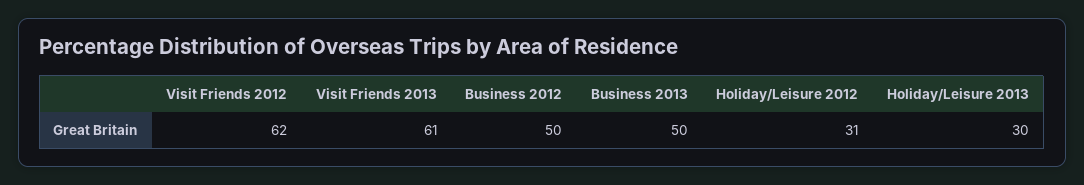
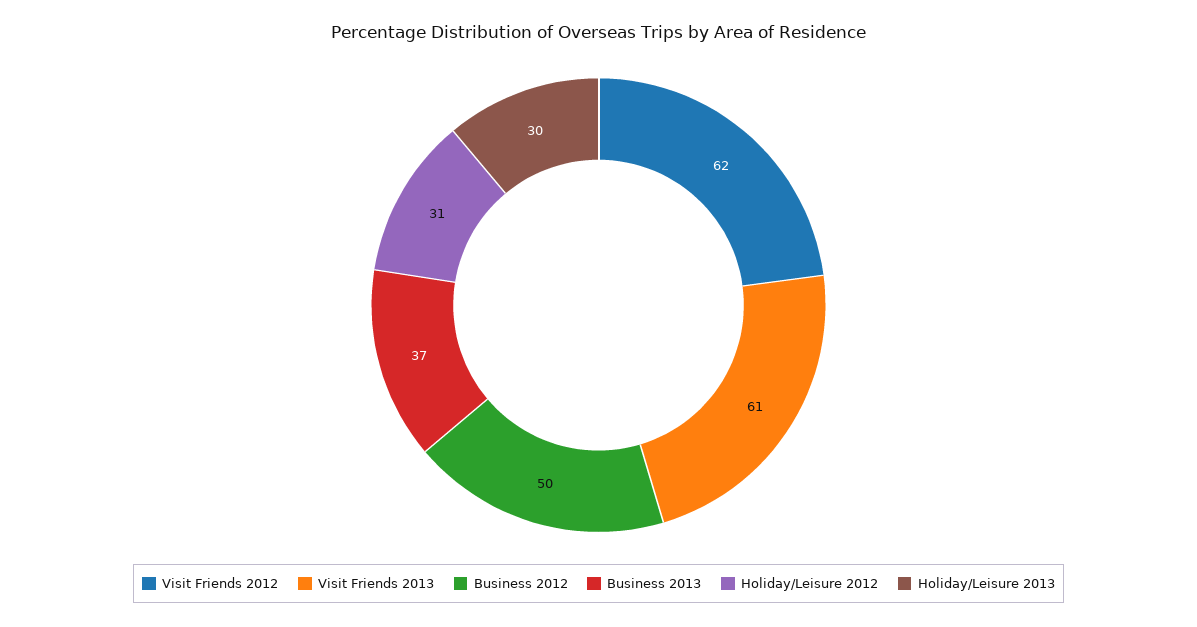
  {
    "Visit Friends 2012": 62,
    "Visit Friends 2013": 61,
    "Business 2012": 50,
-   "Business 2013": 50,
+   "Business 2013": 37,
    "Holiday/Leisure 2012": 31,
    "Holiday/Leisure 2013": 30
  }

